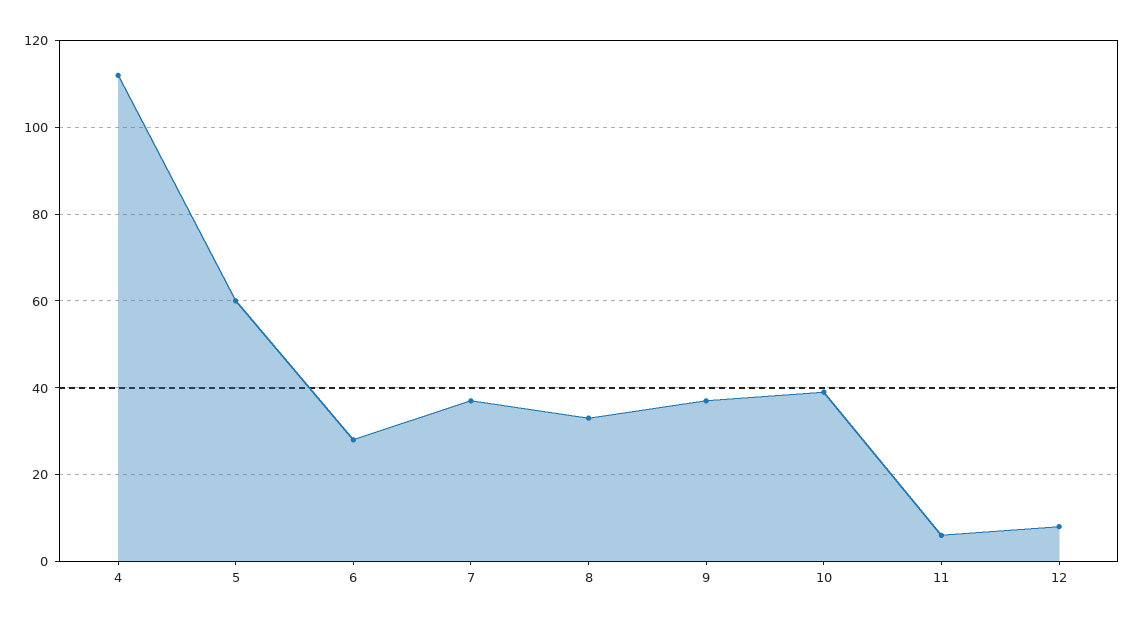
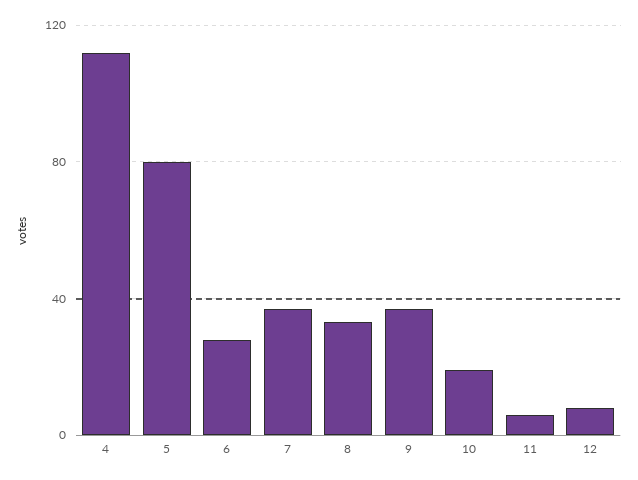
  {
    "4": 110,
-   "5": 60,
+   "5": 80,
    "6": 30,
    "7": 35,
    "8": 35,
    "9": 35,
-   "10": 40,
+   "10": 20,
    "11": 5,
    "12": 10
  }

